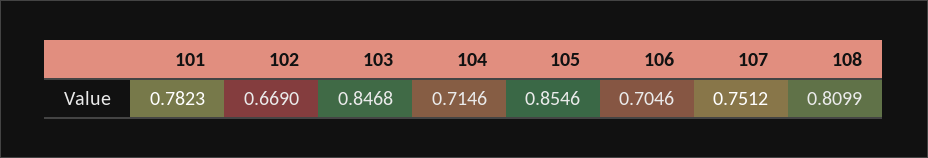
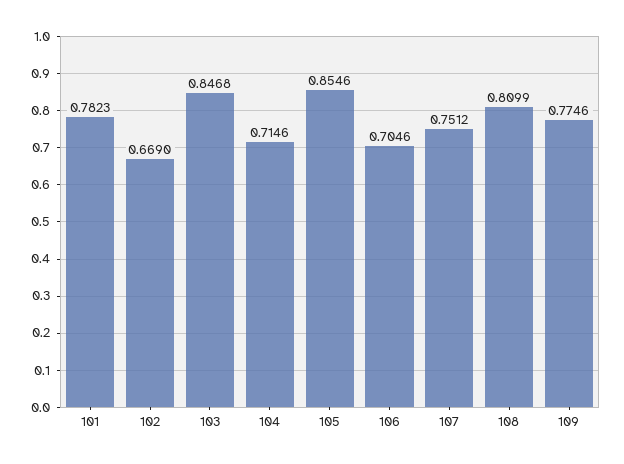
  {
    "101": 0.7823,
    "102": 0.669,
    "103": 0.8468,
    "104": 0.7146,
    "105": 0.8546,
    "106": 0.7046,
    "107": 0.7512,
-   "108": 0.8099
+   "108": 0.8099,
+   "109": 0.7746
  }

